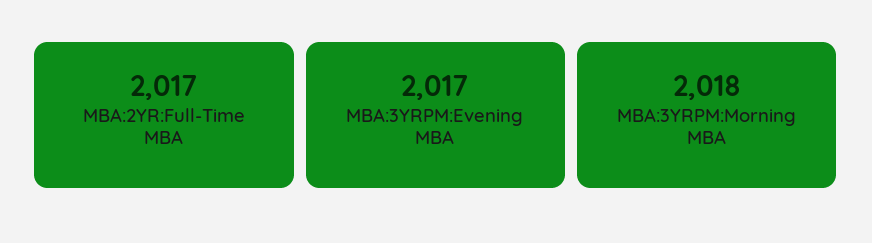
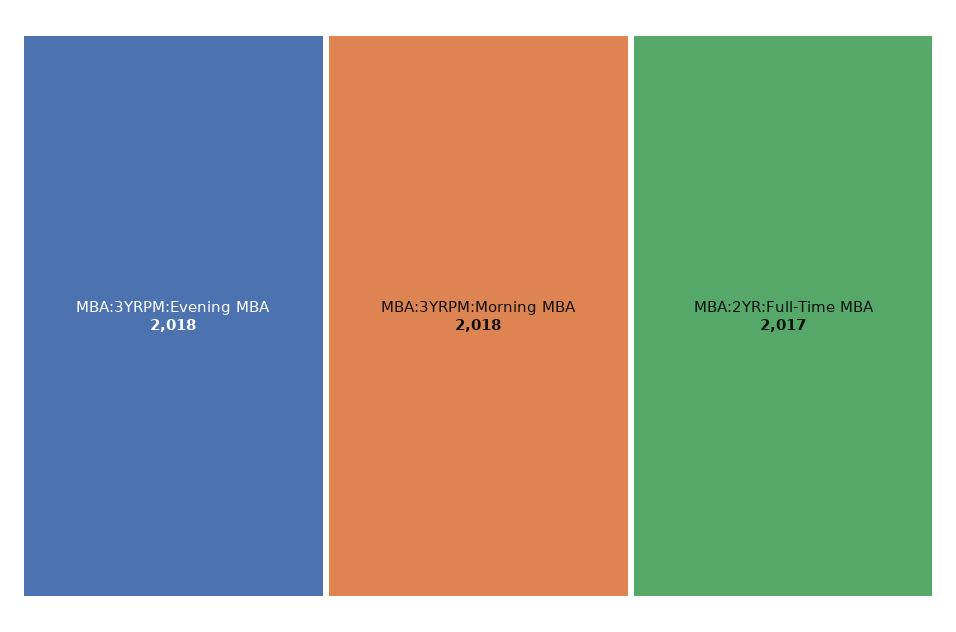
  {
    "MBA:2YR:Full-Time MBA": 2017,
-   "MBA:3YRPM:Evening MBA": 2017,
+   "MBA:3YRPM:Evening MBA": 2018,
    "MBA:3YRPM:Morning MBA": 2018
  }

